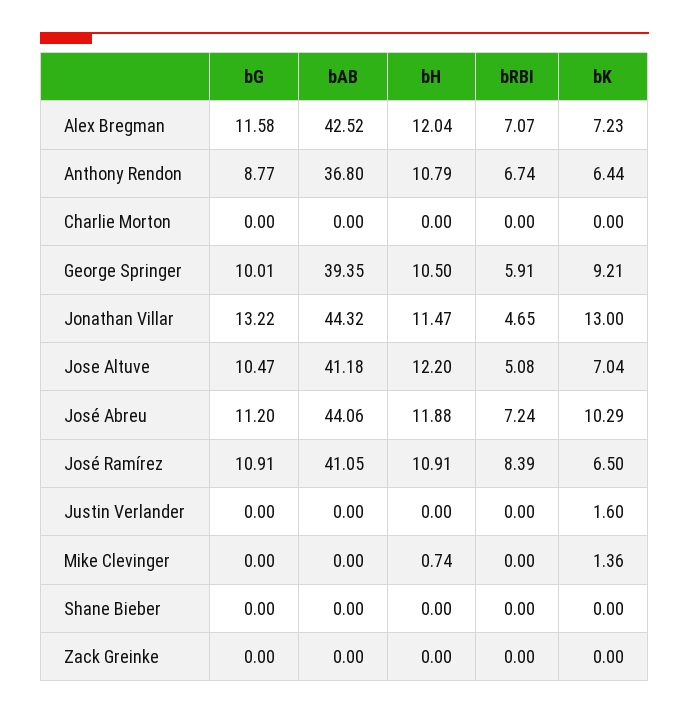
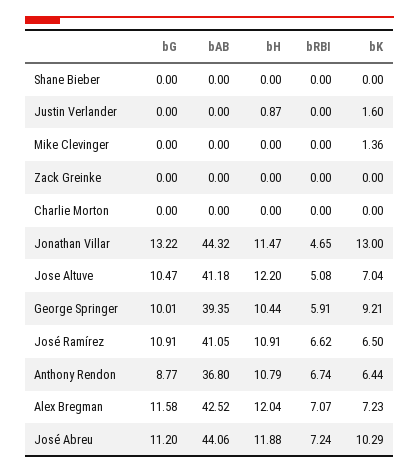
  {
    "bG": {
      "Alex Bregman": 11.58,
      "Anthony Rendon": 8.77,
      "Charlie Morton": 0,
      "George Springer": 10.01,
      "Jonathan Villar": 13.22,
      "Jose Altuve": 10.47,
      "José Abreu": 11.2,
      "José Ramírez": 10.91,
      "Justin Verlander": 0,
      "Mike Clevinger": 0,
      "Shane Bieber": 0,
      "Zack Greinke": 0
    },
    "bAB": {
      "Alex Bregman": 42.52,
      "Anthony Rendon": 36.8,
      "Charlie Morton": 0,
      "George Springer": 39.35,
      "Jonathan Villar": 44.32,
      "Jose Altuve": 41.18,
      "José Abreu": 44.06,
      "José Ramírez": 41.05,
      "Justin Verlander": 0,
      "Mike Clevinger": 0,
      "Shane Bieber": 0,
      "Zack Greinke": 0
    },
    "bH": {
      "Alex Bregman": 12.04,
      "Anthony Rendon": 10.79,
      "Charlie Morton": 0,
-     "George Springer": 10.5,
+     "George Springer": 10.44,
      "Jonathan Villar": 11.47,
      "Jose Altuve": 12.2,
      "José Abreu": 11.88,
      "José Ramírez": 10.91,
-     "Justin Verlander": 0,
+     "Justin Verlander": 0.87,
-     "Mike Clevinger": 0.74,
+     "Mike Clevinger": 0,
      "Shane Bieber": 0,
      "Zack Greinke": 0
    },
    "bRBI": {
      "Alex Bregman": 7.07,
      "Anthony Rendon": 6.74,
      "Charlie Morton": 0,
      "George Springer": 5.91,
      "Jonathan Villar": 4.65,
      "Jose Altuve": 5.08,
      "José Abreu": 7.24,
-     "José Ramírez": 8.39,
+     "José Ramírez": 6.62,
      "Justin Verlander": 0,
      "Mike Clevinger": 0,
      "Shane Bieber": 0,
      "Zack Greinke": 0
    },
    "bK": {
      "Alex Bregman": 7.23,
      "Anthony Rendon": 6.44,
      "Charlie Morton": 0,
      "George Springer": 9.21,
      "Jonathan Villar": 13,
      "Jose Altuve": 7.04,
      "José Abreu": 10.29,
      "José Ramírez": 6.5,
      "Justin Verlander": 1.6,
      "Mike Clevinger": 1.36,
      "Shane Bieber": 0,
      "Zack Greinke": 0
    }
  }

